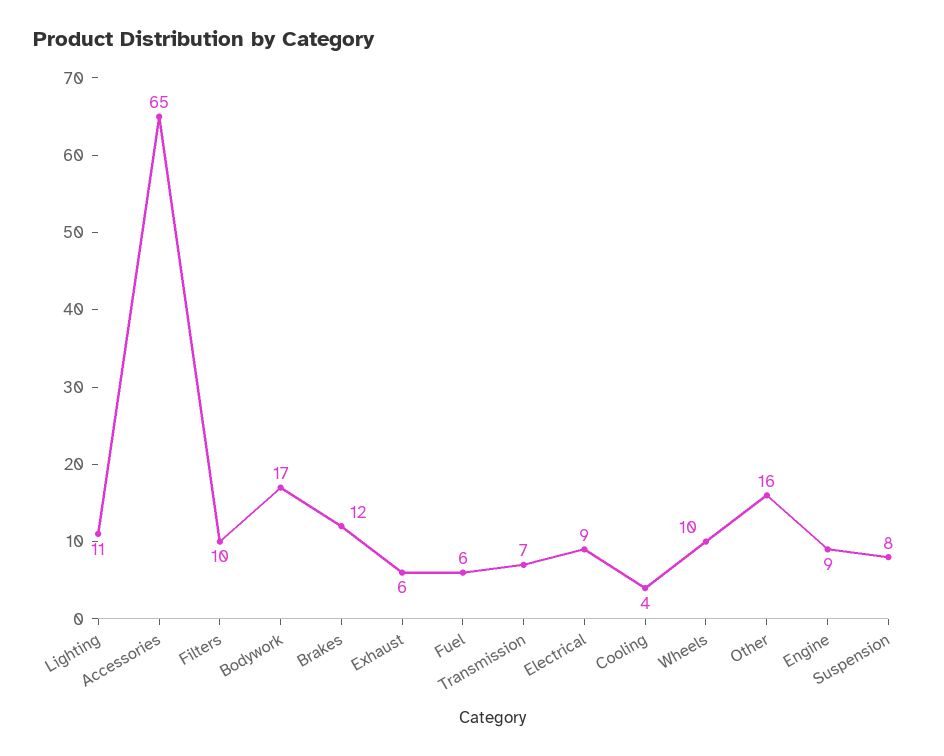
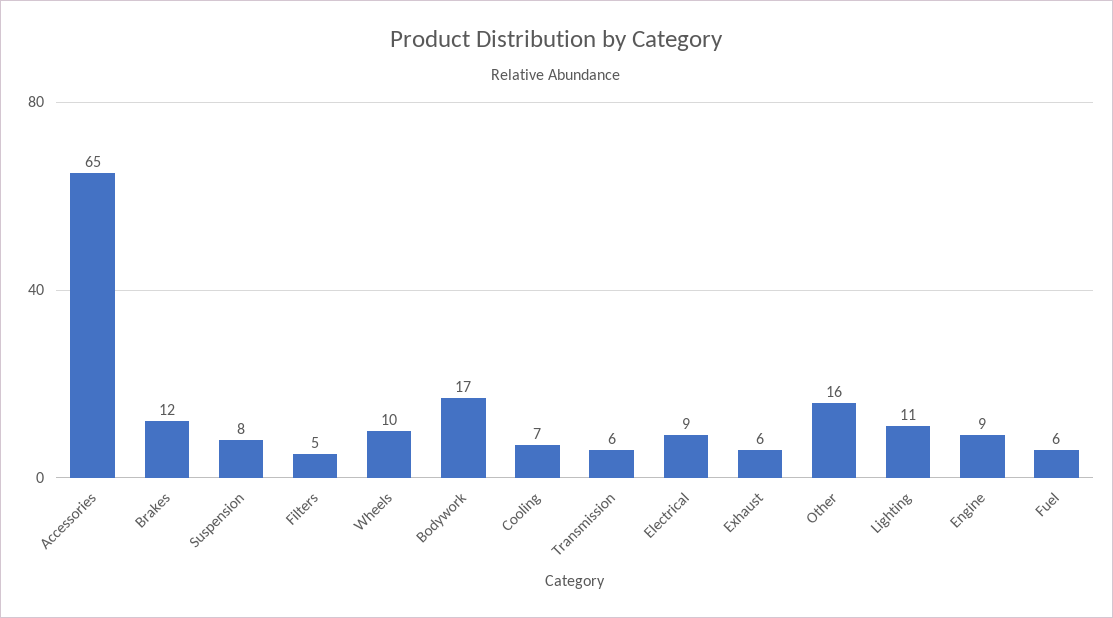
  {
    "Lighting": 11,
    "Accessories": 65,
-   "Filters": 10,
+   "Filters": 5,
    "Bodywork": 17,
    "Brakes": 12,
    "Exhaust": 6,
    "Fuel": 6,
-   "Transmission": 7,
+   "Transmission": 6,
    "Electrical": 9,
-   "Cooling": 4,
+   "Cooling": 7,
    "Wheels": 10,
    "Other": 16,
    "Engine": 9,
    "Suspension": 8
  }

